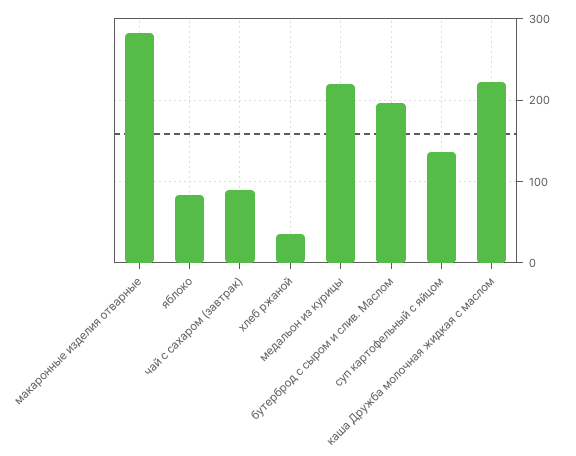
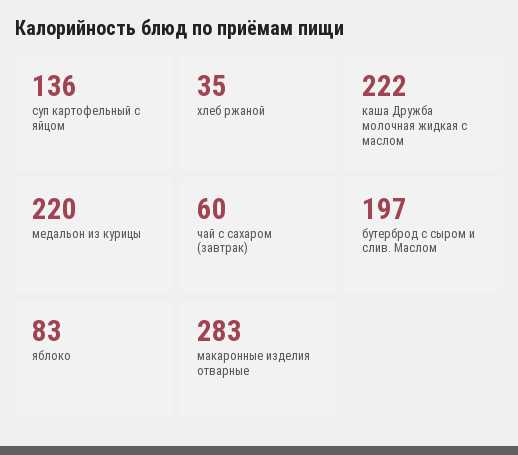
  {
    "макаронные изделия отварные": 283,
    "яблоко": 83,
-   "чай с сахаром (завтрак)": 90,
+   "чай с сахаром (завтрак)": 60,
    "хлеб ржаной": 35,
    "медальон из курицы": 220,
    "бутерброд с сыром и слив. Маслом": 197,
    "суп картофельный с яйцом": 136,
    "каша Дружба молочная жидкая с маслом": 222
  }

